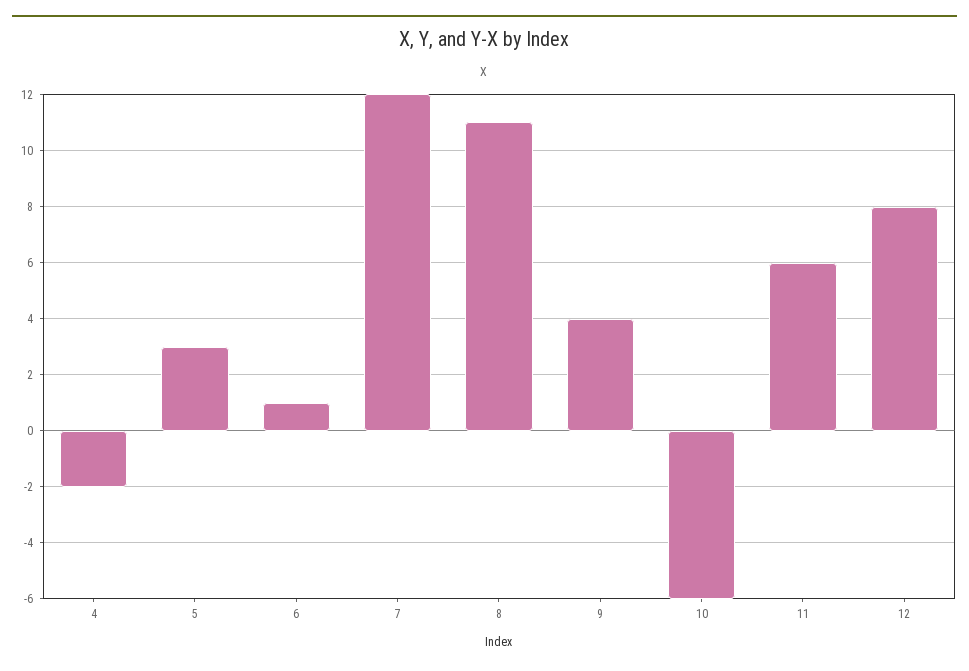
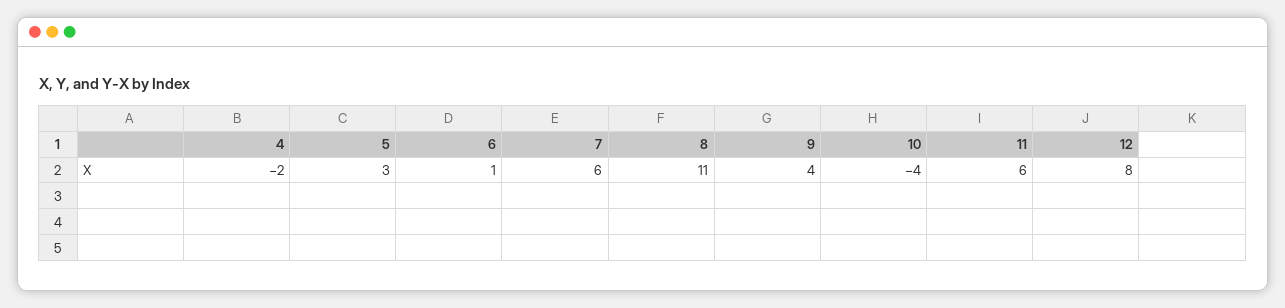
  {
    "4": -2,
    "5": 3,
    "6": 1,
-   "7": 12,
+   "7": 6,
    "8": 11,
    "9": 4,
-   "10": -6,
+   "10": -4,
    "11": 6,
    "12": 8
  }

